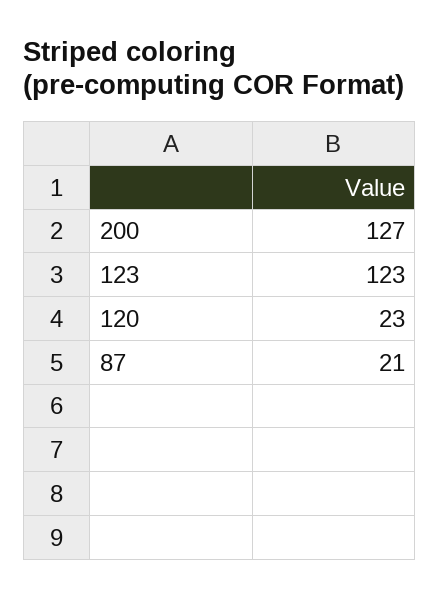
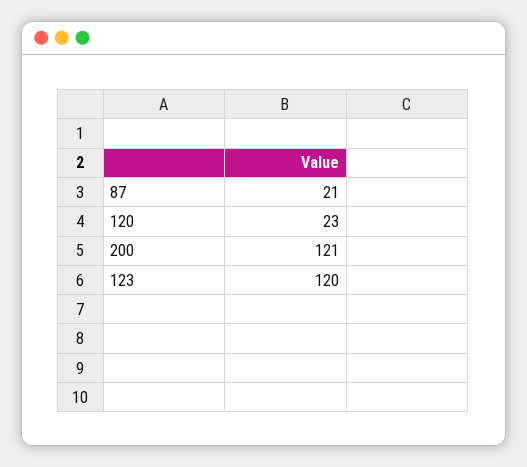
  {
-   "200": 127,
+   "200": 121,
-   "123": 123,
+   "123": 120,
    "120": 23,
    "87": 21
  }

